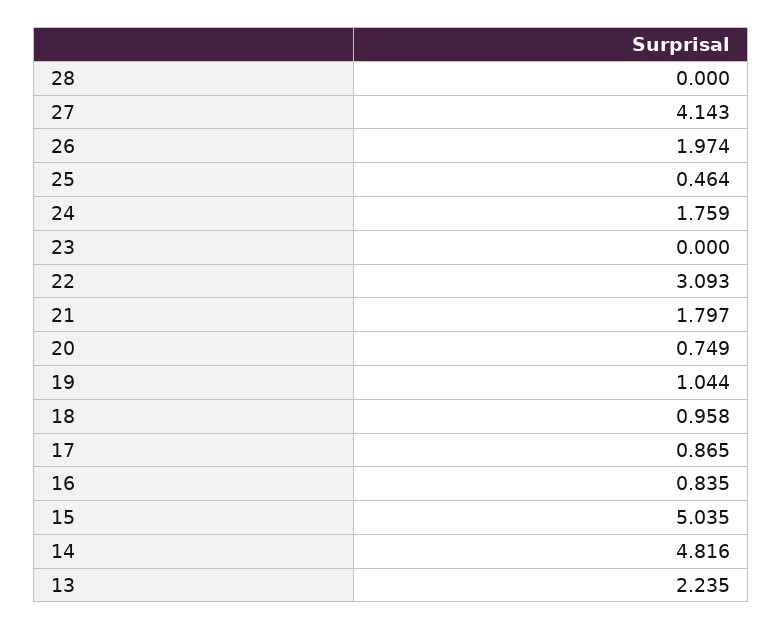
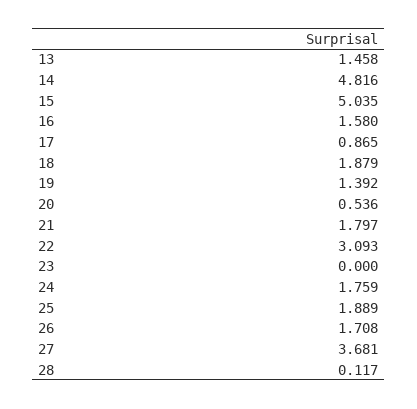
  {
-   "28": 0,
+   "28": 0.117,
-   "27": 4.143,
+   "27": 3.681,
-   "26": 1.974,
+   "26": 1.708,
-   "25": 0.464,
+   "25": 1.889,
    "24": 1.759,
    "23": 0,
    "22": 3.093,
    "21": 1.797,
-   "20": 0.749,
+   "20": 0.536,
-   "19": 1.044,
+   "19": 1.392,
-   "18": 0.958,
+   "18": 1.879,
    "17": 0.865,
-   "16": 0.835,
+   "16": 1.58,
    "15": 5.035,
    "14": 4.816,
-   "13": 2.235
+   "13": 1.458
  }

